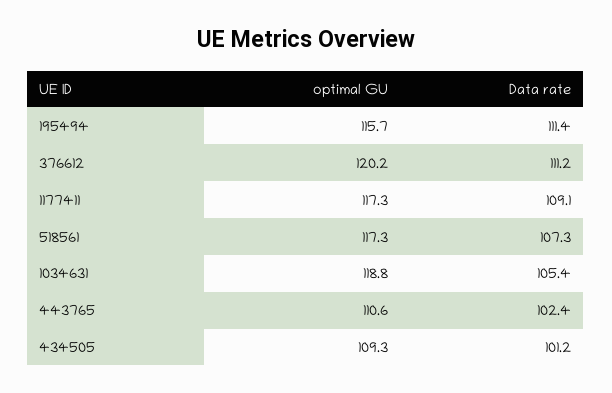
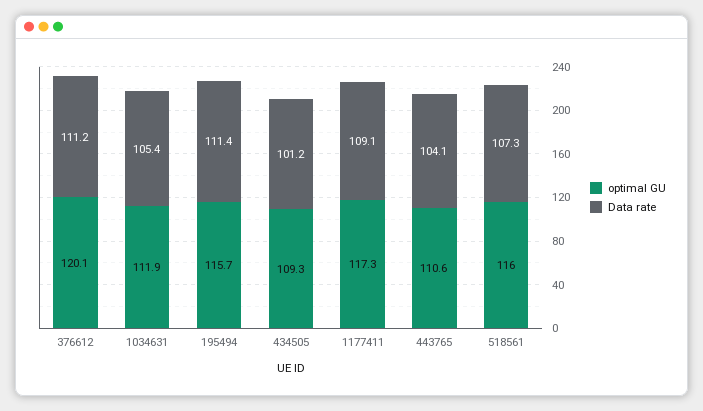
  {
    "optimal GU": {
      "195494": 115.7,
-     "376612": 120.2,
+     "376612": 120.1,
      "1177411": 117.3,
-     "518561": 117.3,
+     "518561": 116,
-     "1034631": 118.8,
+     "1034631": 111.9,
      "443765": 110.6,
      "434505": 109.3
    },
    "Data rate": {
      "195494": 111.4,
      "376612": 111.2,
      "1177411": 109.1,
      "518561": 107.3,
      "1034631": 105.4,
-     "443765": 102.4,
+     "443765": 104.1,
      "434505": 101.2
    }
  }

